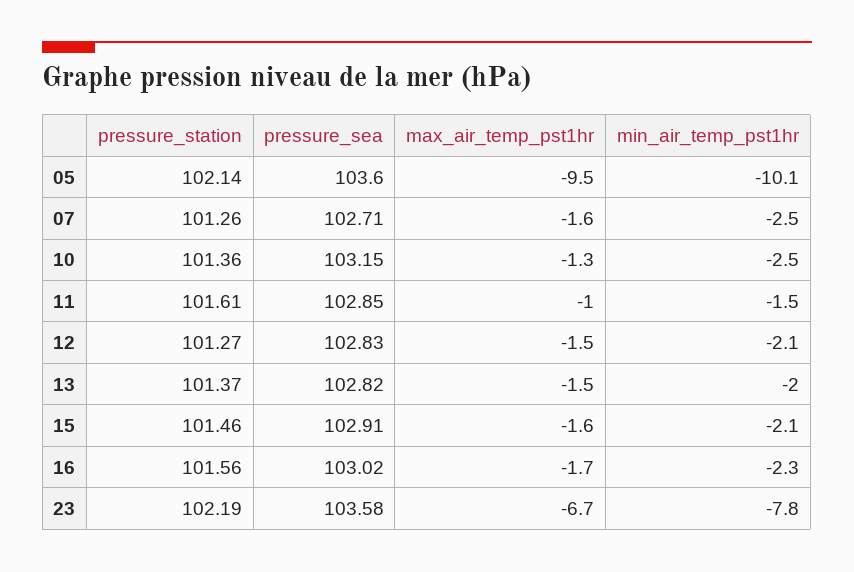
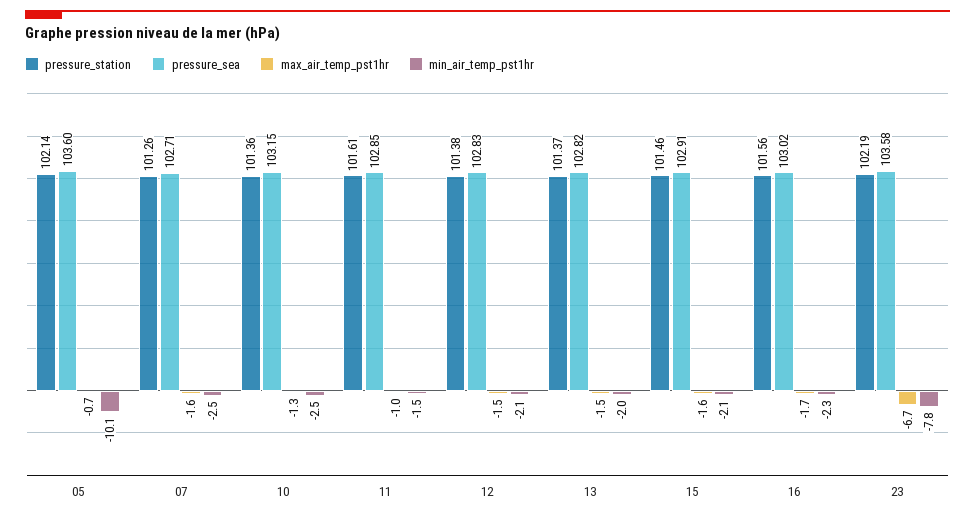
  {
    "pressure_station": {
      "05": 102.14,
      "07": 101.26,
      "10": 101.36,
      "11": 101.61,
-     "12": 101.27,
+     "12": 101.38,
      "13": 101.37,
      "15": 101.46,
      "16": 101.56,
      "23": 102.19
    },
    "pressure_sea": {
      "05": 103.6,
      "07": 102.71,
      "10": 103.15,
      "11": 102.85,
      "12": 102.83,
      "13": 102.82,
      "15": 102.91,
      "16": 103.02,
      "23": 103.58
    },
    "max_air_temp_pst1hr": {
-     "05": -9.5,
+     "05": -0.7,
      "07": -1.6,
      "10": -1.3,
      "11": -1,
      "12": -1.5,
      "13": -1.5,
      "15": -1.6,
      "16": -1.7,
      "23": -6.7
    },
    "min_air_temp_pst1hr": {
      "05": -10.1,
      "07": -2.5,
      "10": -2.5,
      "11": -1.5,
      "12": -2.1,
      "13": -2,
      "15": -2.1,
      "16": -2.3,
      "23": -7.8
    }
  }

